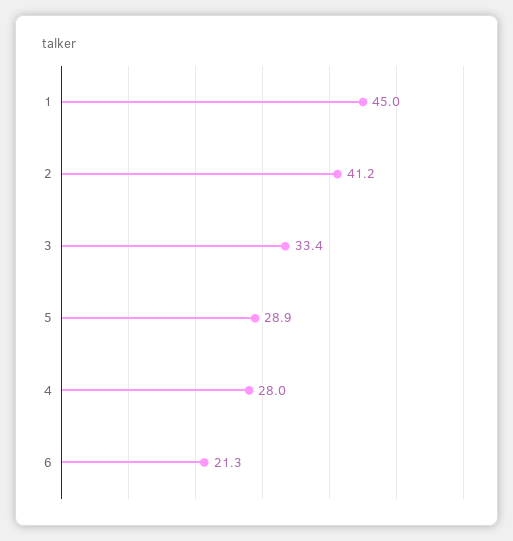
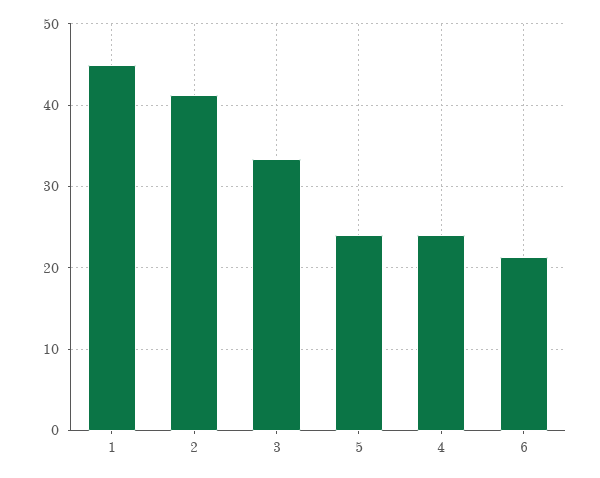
  {
    "1": 45,
    "2": 41.2,
    "3": 33.4,
-   "5": 28.9,
+   "5": 24,
-   "4": 28,
+   "4": 24,
    "6": 21.3
  }

